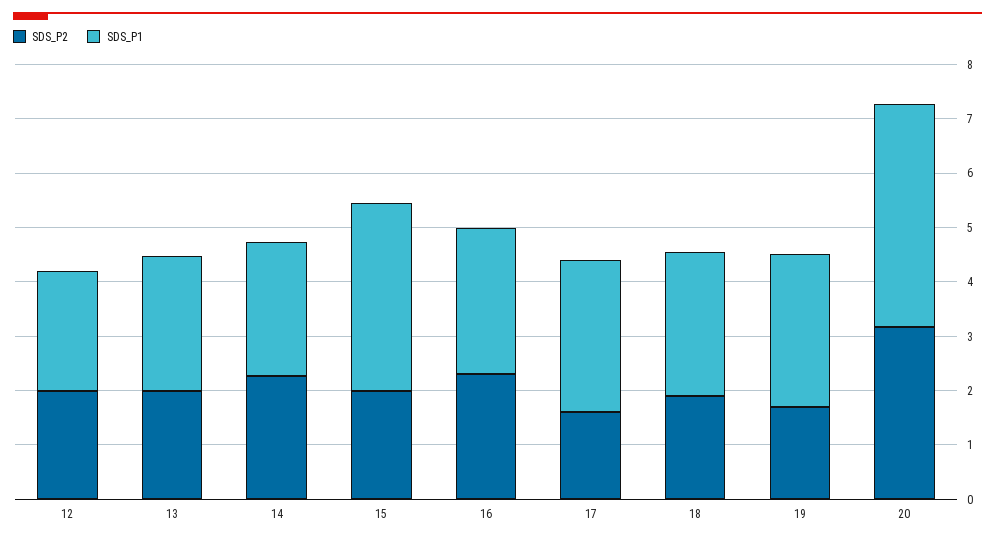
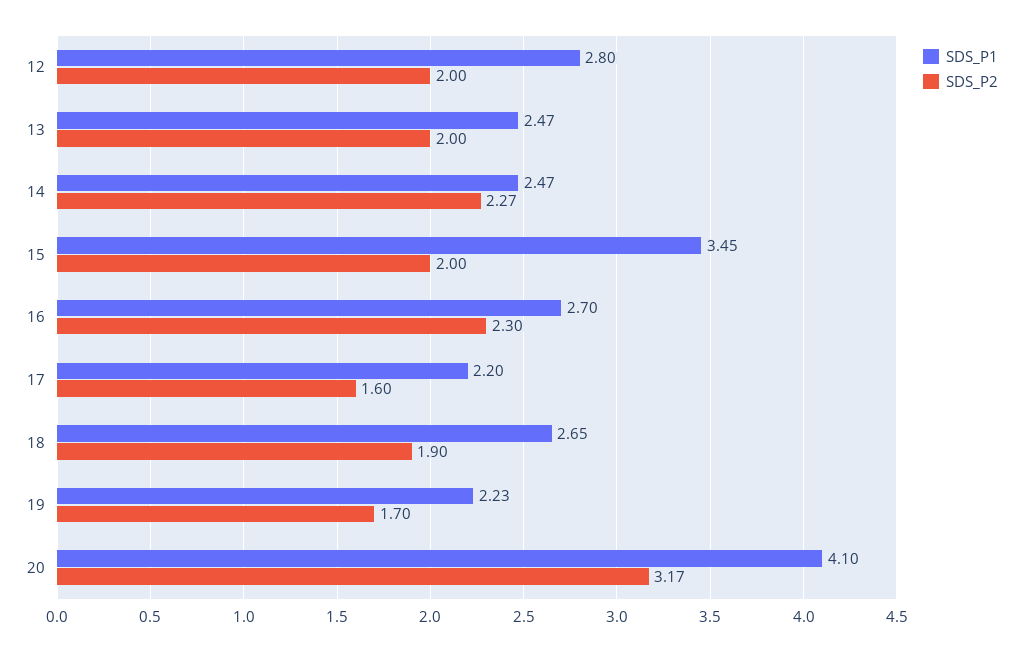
  {
    "SDS_P2": {
      "12": 2,
      "13": 2,
      "14": 2.27,
      "15": 2,
      "16": 2.3,
      "17": 1.6,
      "18": 1.9,
      "19": 1.7,
      "20": 3.17
    },
    "SDS_P1": {
-     "12": 2.2,
+     "12": 2.8,
      "13": 2.47,
      "14": 2.47,
      "15": 3.45,
      "16": 2.7,
-     "17": 2.8,
+     "17": 2.2,
      "18": 2.65,
-     "19": 2.8,
+     "19": 2.23,
      "20": 4.1
    }
  }

